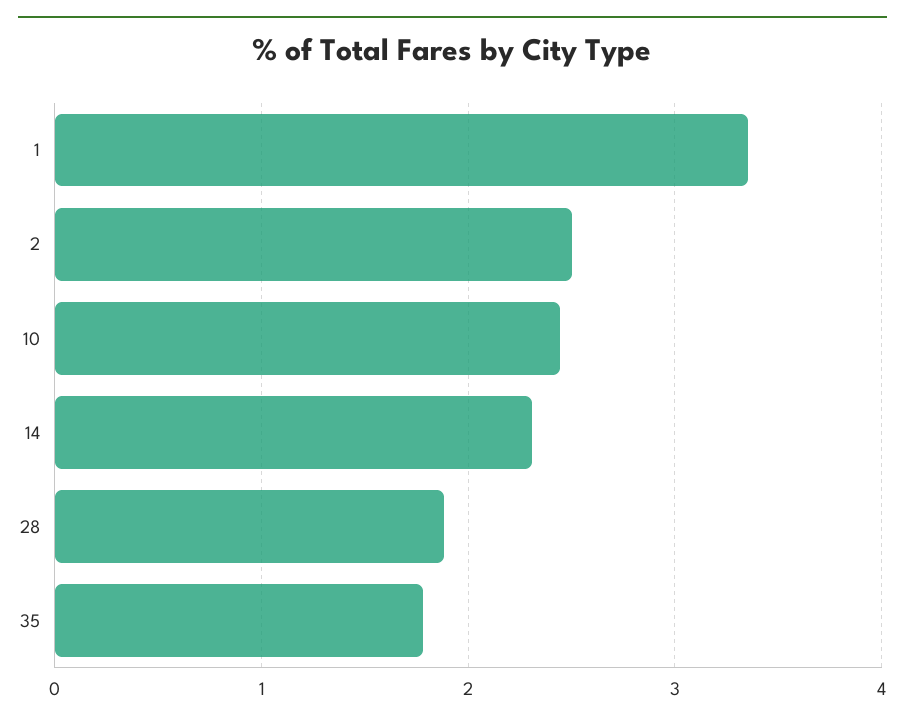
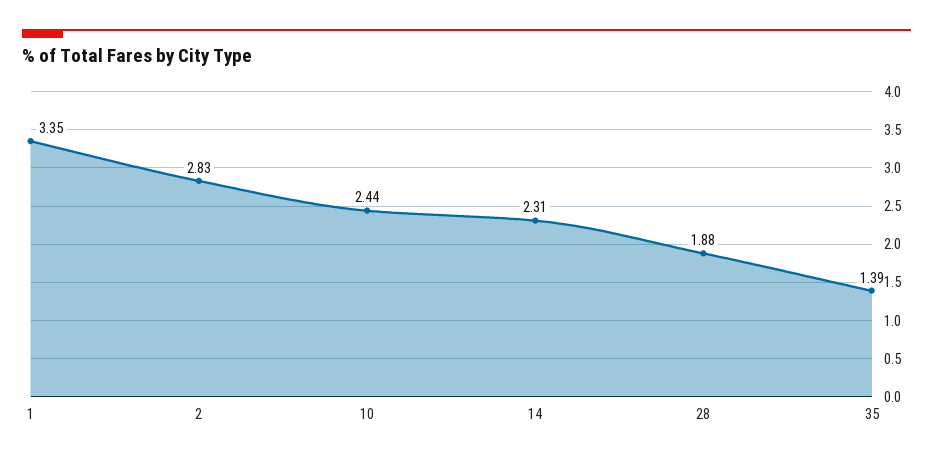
  {
    "1": 3.35,
-   "2": 2.5,
+   "2": 2.83,
    "10": 2.44,
    "14": 2.31,
    "28": 1.88,
-   "35": 1.8
+   "35": 1.39
  }

